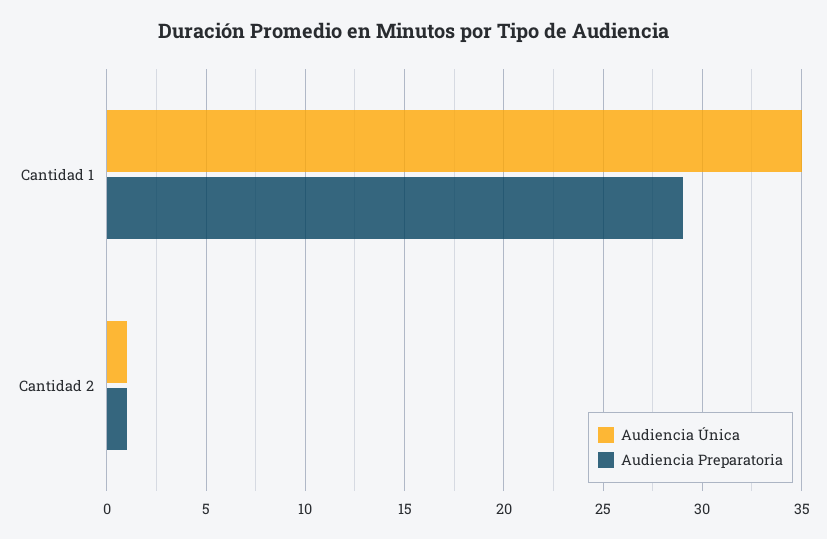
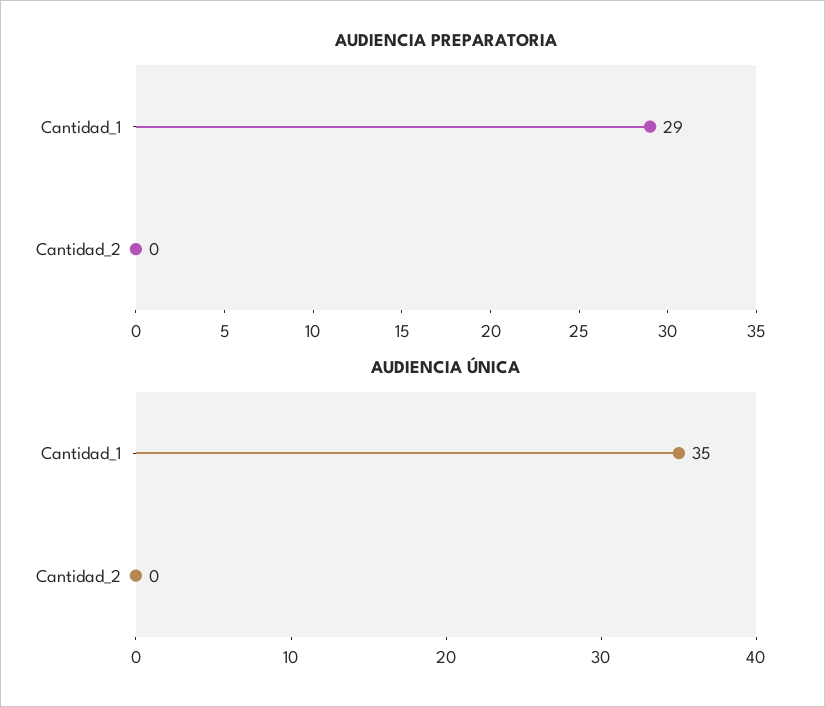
  {
    "Audiencia Única": {
      "Cantidad 1": 35,
-     "Cantidad 2": 1
+     "Cantidad 2": 0
    },
    "Audiencia Preparatoria": {
      "Cantidad 1": 29,
-     "Cantidad 2": 1
+     "Cantidad 2": 0
    }
  }

